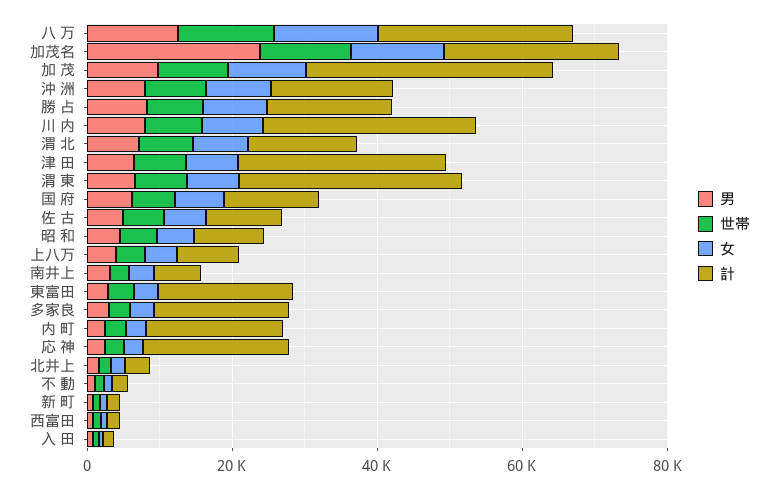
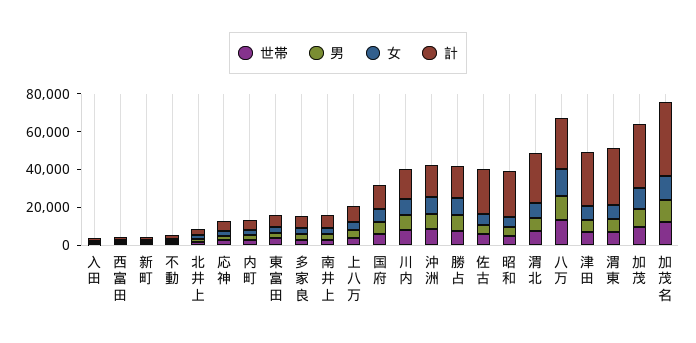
  {
    "男": {
      "八 万": 15000,
-     "加茂名": 25000,
+     "加茂名": 10000,
      "加 茂": 10000,
      "沖 洲": 10000,
      "勝 占": 10000,
      "川 内": 10000,
      "渭 北": 5000,
      "津 田": 5000,
      "渭 東": 5000,
      "国 府": 5000,
      "佐 古": 5000,
      "昭 和": 5000,
      "上八万": 5000,
      "南井上": 5000,
      "東富田": 5000,
      "多家良": 5000,
      "内 町": 0,
      "応 神": 0,
      "北井上": 0,
      "不 動": 0,
      "新 町": 0,
      "西富田": 0,
      "入 田": 0
    },
    "世帯": {
      "八 万": 15000,
      "加茂名": 15000,
      "加 茂": 10000,
      "沖 洲": 10000,
      "勝 占": 10000,
      "川 内": 10000,
      "渭 北": 5000,
      "津 田": 5000,
      "渭 東": 5000,
      "国 府": 5000,
      "佐 古": 5000,
      "昭 和": 5000,
      "上八万": 5000,
      "南井上": 5000,
      "東富田": 5000,
      "多家良": 5000,
      "内 町": 5000,
      "応 神": 5000,
      "北井上": 0,
      "不 動": 0,
      "新 町": 0,
      "西富田": 0,
      "入 田": 0
    },
    "女": {
      "八 万": 15000,
      "加茂名": 15000,
      "加 茂": 10000,
      "沖 洲": 10000,
      "勝 占": 10000,
      "川 内": 10000,
      "渭 北": 10000,
      "津 田": 5000,
      "渭 東": 5000,
      "国 府": 5000,
      "佐 古": 5000,
      "昭 和": 5000,
      "上八万": 5000,
      "南井上": 5000,
      "東富田": 5000,
      "多家良": 5000,
      "内 町": 5000,
      "応 神": 5000,
      "北井上": 0,
      "不 動": 0,
      "新 町": 0,
      "西富田": 0,
      "入 田": 0
    },
    "計": {
      "八 万": 25000,
-     "加茂名": 25000,
+     "加茂名": 40000,
      "加 茂": 35000,
      "沖 洲": 15000,
      "勝 占": 15000,
-     "川 内": 30000,
+     "川 内": 15000,
-     "渭 北": 15000,
+     "渭 北": 25000,
      "津 田": 30000,
      "渭 東": 30000,
      "国 府": 15000,
-     "佐 古": 10000,
+     "佐 古": 25000,
-     "昭 和": 10000,
+     "昭 和": 25000,
      "上八万": 10000,
      "南井上": 5000,
-     "東富田": 20000,
+     "東富田": 5000,
-     "多家良": 20000,
+     "多家良": 5000,
-     "内 町": 20000,
+     "内 町": 5000,
-     "応 神": 20000,
+     "応 神": 5000,
      "北井上": 5000,
      "不 動": 0,
      "新 町": 0,
      "西富田": 0,
      "入 田": 0
    }
  }

